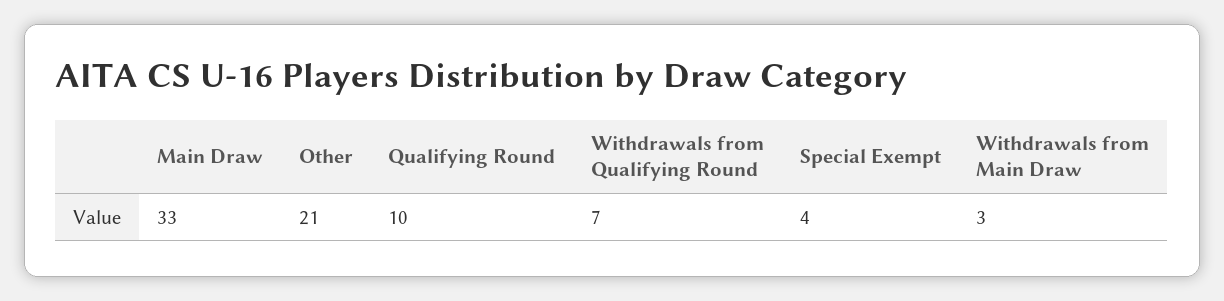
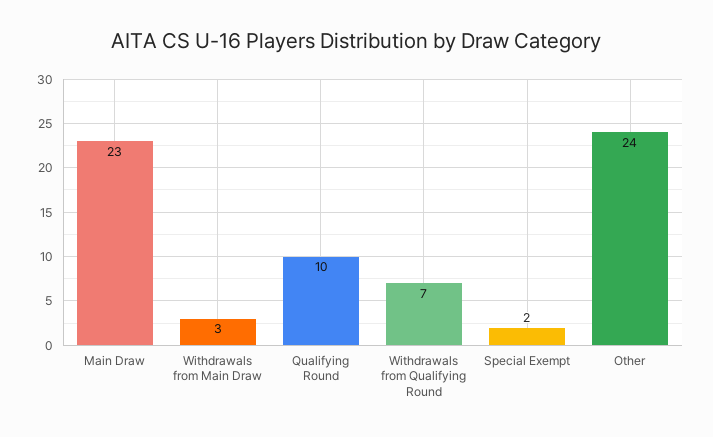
  {
-   "Main Draw": 33,
+   "Main Draw": 23,
-   "Other": 21,
+   "Other": 24,
    "Qualifying Round": 10,
    "Withdrawals from Qualifying Round": 7,
-   "Special Exempt": 4,
+   "Special Exempt": 2,
    "Withdrawals from Main Draw": 3
  }

